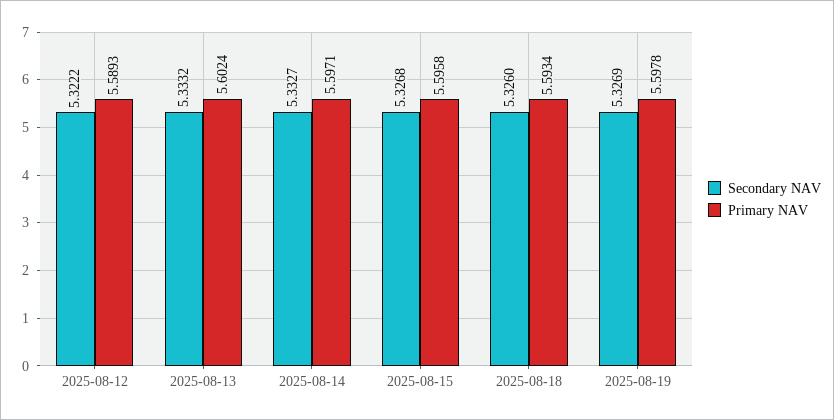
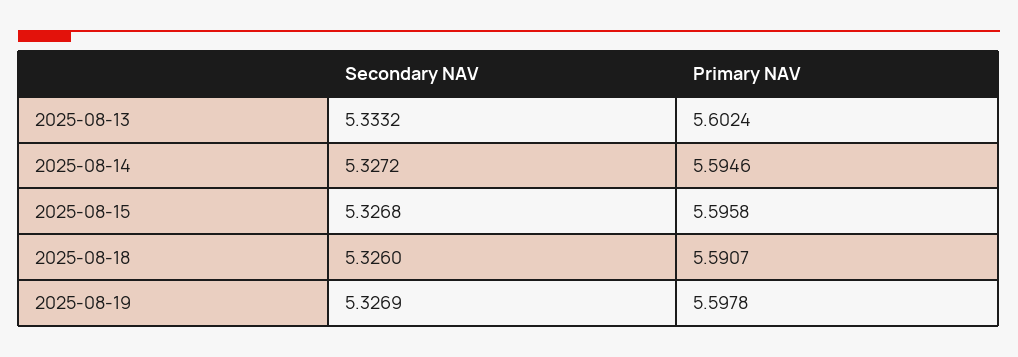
  {
    "Secondary NAV": {
-     "2025-08-12": 5.3222,
      "2025-08-13": 5.3332,
-     "2025-08-14": 5.3327,
+     "2025-08-14": 5.3272,
      "2025-08-15": 5.3268,
      "2025-08-18": 5.326,
      "2025-08-19": 5.3269
    },
    "Primary NAV": {
-     "2025-08-12": 5.5893,
      "2025-08-13": 5.6024,
-     "2025-08-14": 5.5971,
+     "2025-08-14": 5.5946,
      "2025-08-15": 5.5958,
-     "2025-08-18": 5.5934,
+     "2025-08-18": 5.5907,
      "2025-08-19": 5.5978
    }
  }

